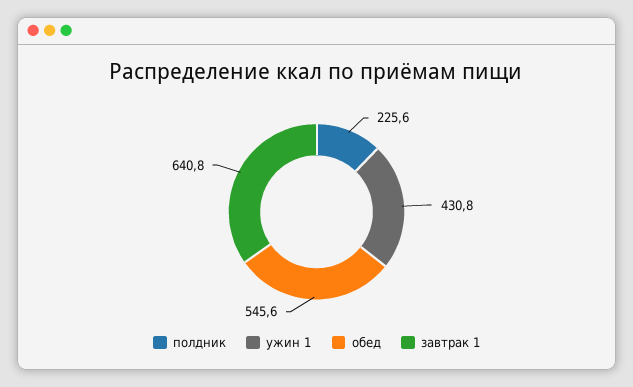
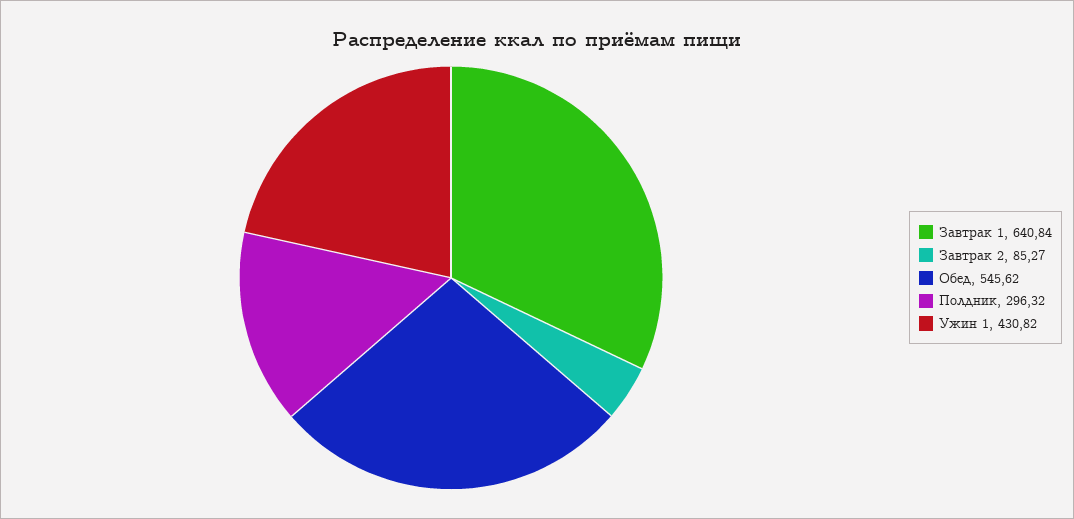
  {
-   "полдник": 225.6,
+   "полдник": 296.32,
    "ужин 1": 430.82,
    "обед": 545.62,
-   "завтрак 1": 640.84
+   "завтрак 1": 640.84,
+   "Завтрак 2": 85.27
  }

